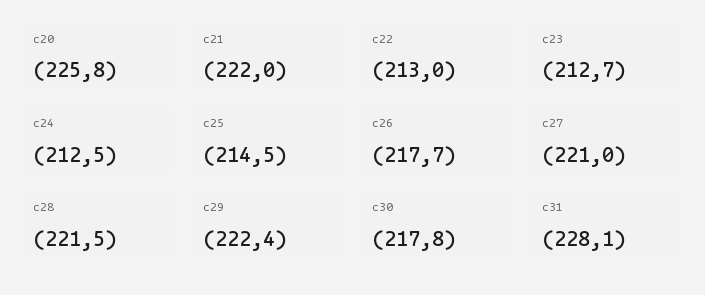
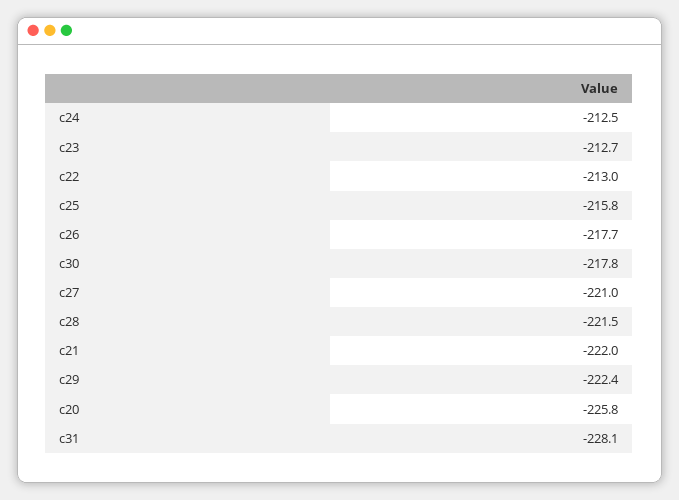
  {
    "c20": -225.8,
    "c21": -222,
    "c22": -213,
    "c23": -212.7,
    "c24": -212.5,
-   "c25": -214.5,
+   "c25": -215.8,
    "c26": -217.7,
    "c27": -221,
    "c28": -221.5,
    "c29": -222.4,
    "c30": -217.8,
    "c31": -228.1
  }

